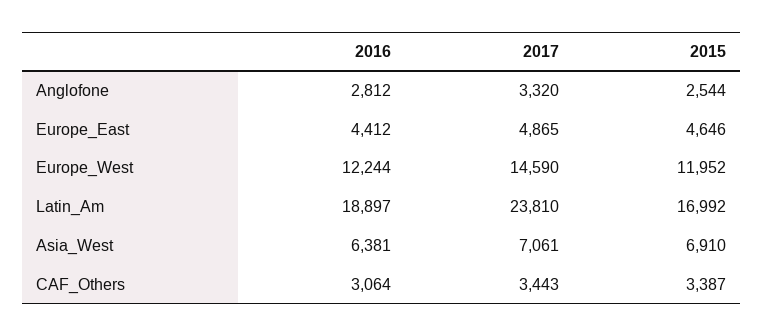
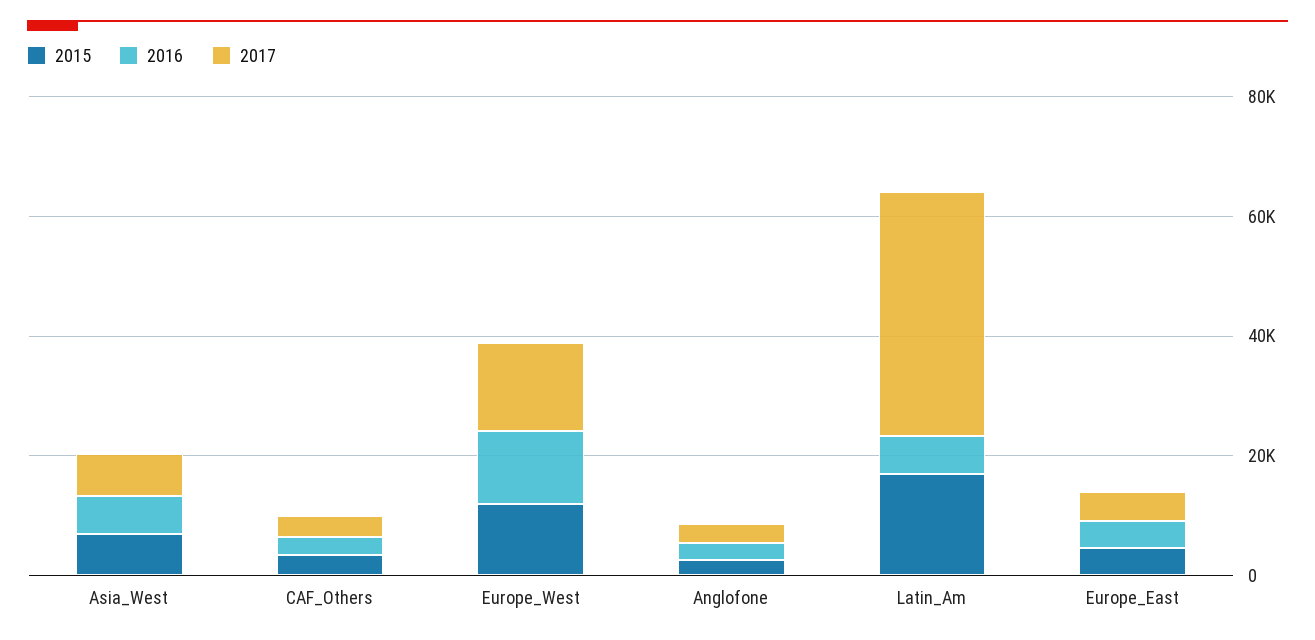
  {
    "2016": {
      "Anglofone": 2812,
      "Europe_East": 4412,
      "Europe_West": 12244,
-     "Latin_Am": 18897,
+     "Latin_Am": 5000,
      "Asia_West": 6381,
      "CAF_Others": 3064
    },
    "2017": {
      "Anglofone": 3320,
      "Europe_East": 4865,
      "Europe_West": 14590,
-     "Latin_Am": 23810,
+     "Latin_Am": 40000,
      "Asia_West": 7061,
      "CAF_Others": 3443
    },
    "2015": {
      "Anglofone": 2544,
      "Europe_East": 4646,
      "Europe_West": 11952,
      "Latin_Am": 16992,
      "Asia_West": 6910,
      "CAF_Others": 3387
    }
  }

